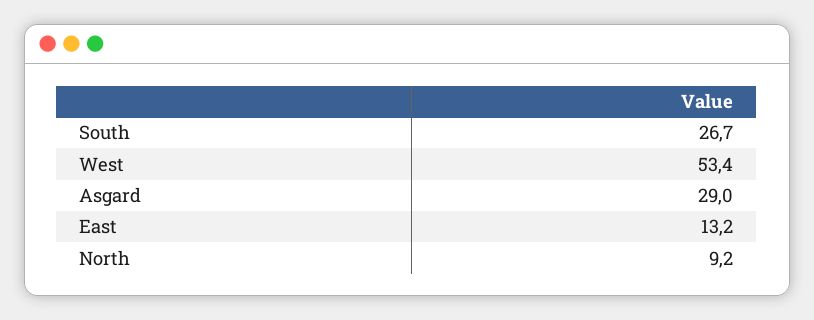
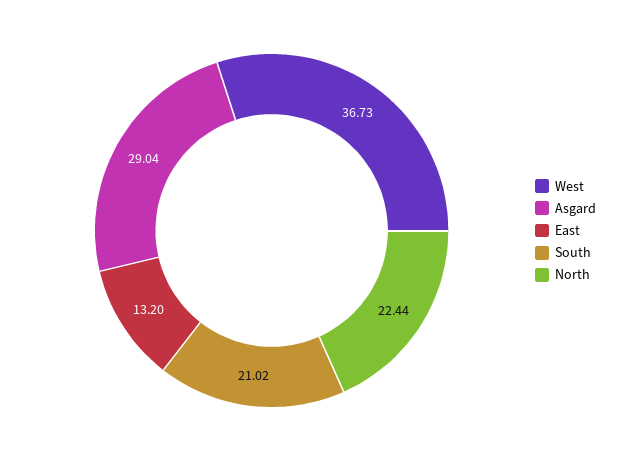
  {
-   "South": 26.7,
+   "South": 21.02,
-   "West": 53.4,
+   "West": 36.73,
    "Asgard": 29.04,
    "East": 13.2,
-   "North": 9.2
+   "North": 22.44
  }

